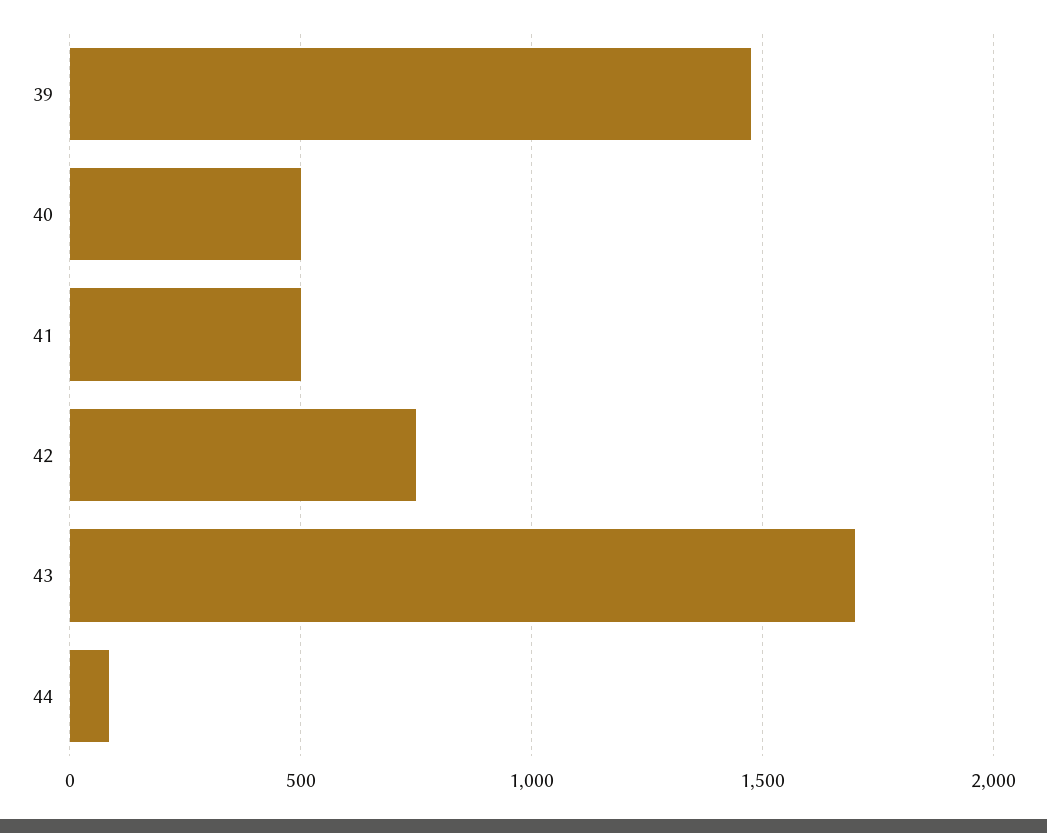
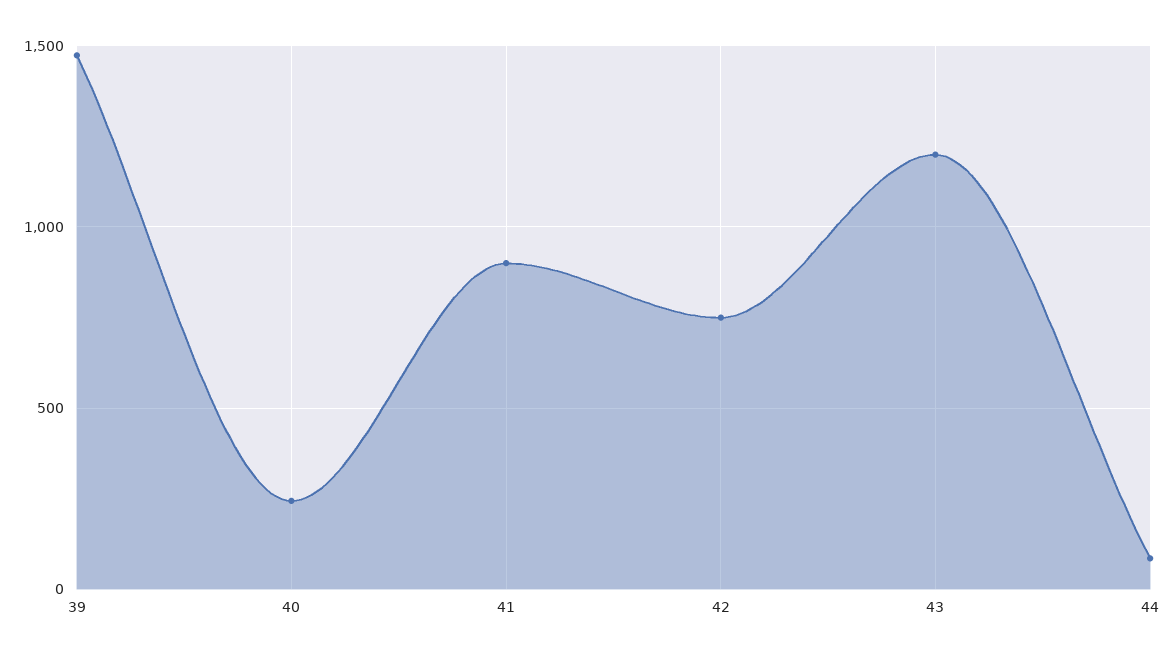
  {
    "39": 1450,
-   "40": 500,
+   "40": 250,
-   "41": 500,
+   "41": 900,
    "42": 750,
-   "43": 1700,
+   "43": 1200,
    "44": 100
  }

